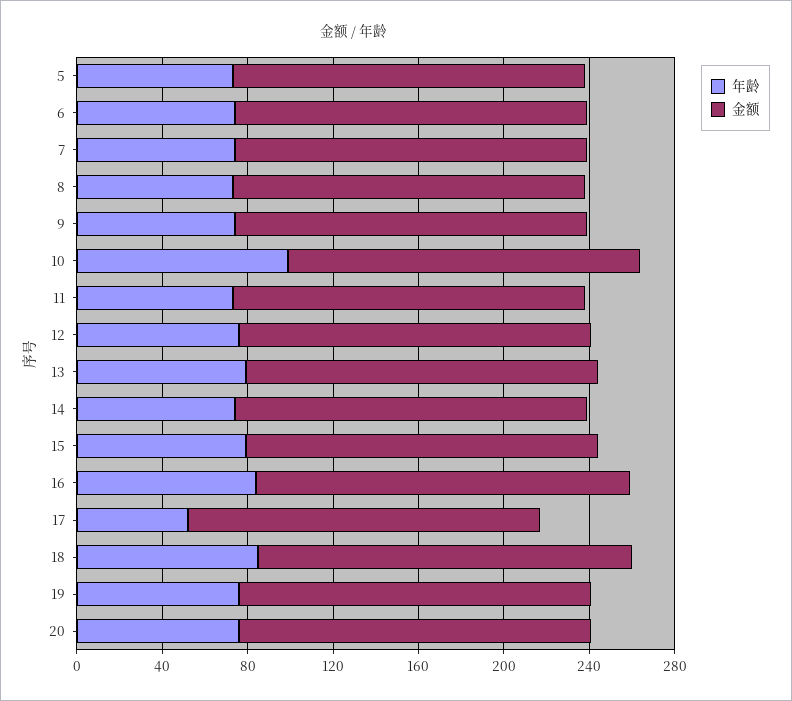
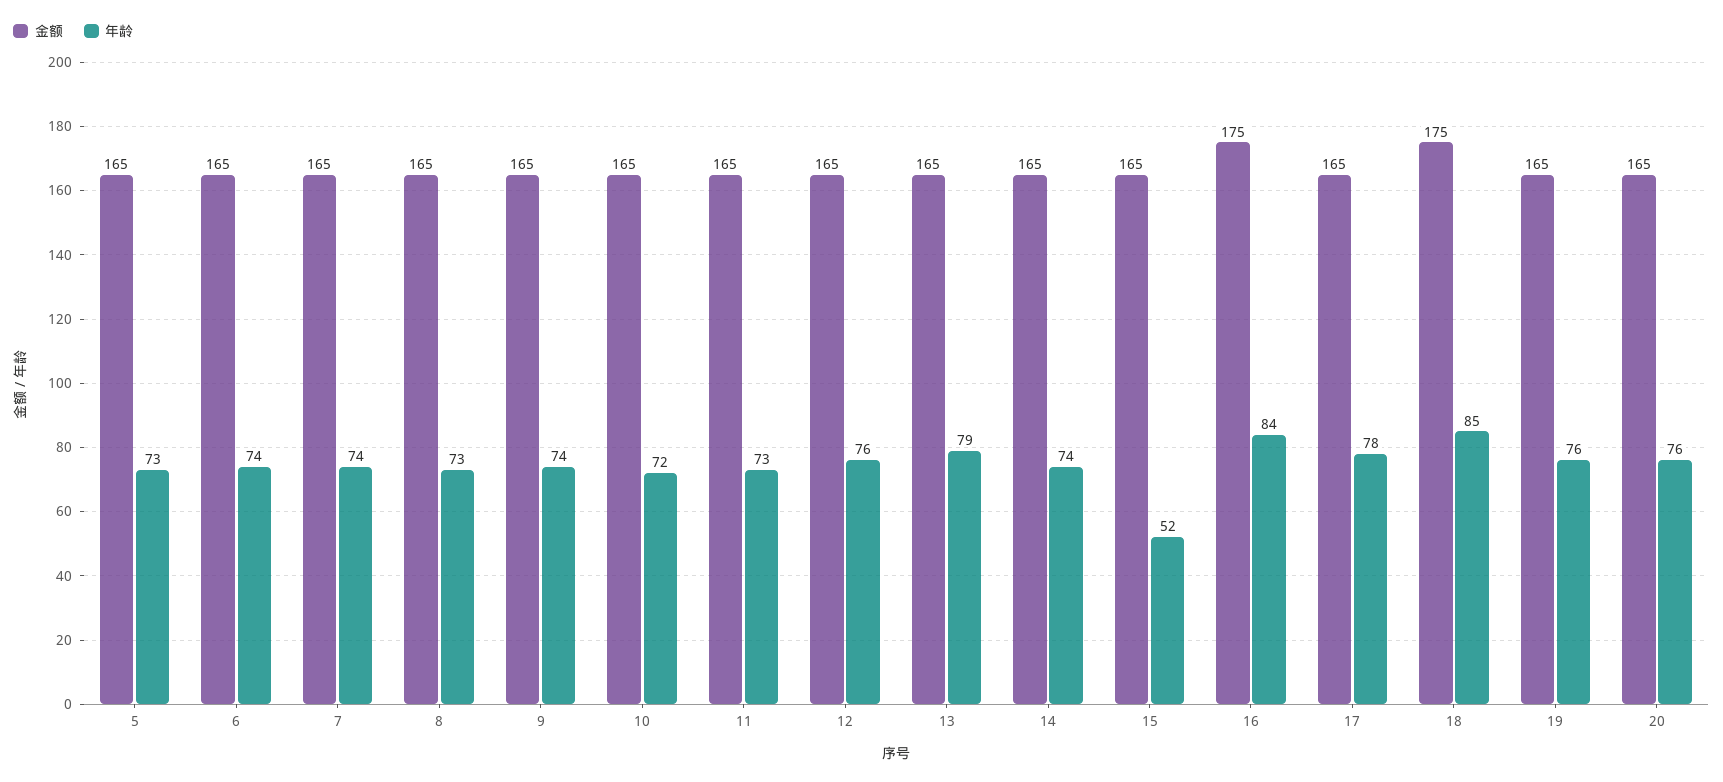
  {
    "年龄": {
      "5": 73,
      "6": 74,
      "7": 74,
      "8": 73,
      "9": 74,
-     "10": 100,
+     "10": 72,
      "11": 73,
      "12": 76,
      "13": 79,
      "14": 74,
-     "15": 80,
+     "15": 52,
      "16": 84,
-     "17": 50,
+     "17": 78,
      "18": 85,
      "19": 76,
      "20": 76
    },
    "金额": {
      "5": 165,
      "6": 165,
      "7": 165,
      "8": 165,
      "9": 165,
      "10": 165,
      "11": 165,
      "12": 165,
      "13": 165,
      "14": 165,
      "15": 165,
      "16": 175,
      "17": 165,
      "18": 175,
      "19": 165,
      "20": 165
    }
  }

